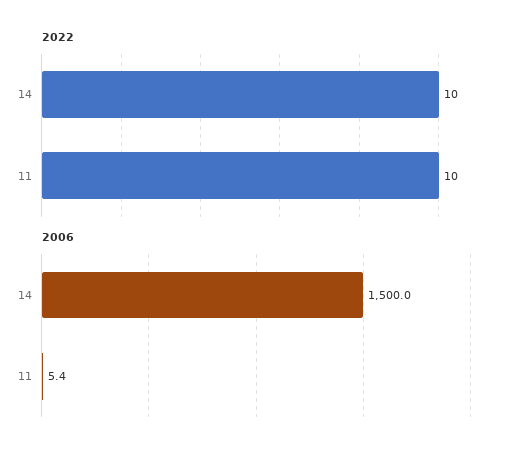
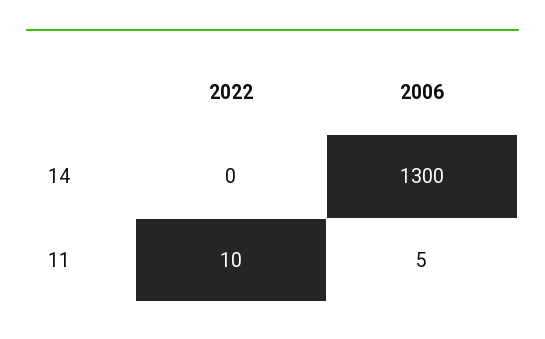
  {
    "2022": {
-     "14": 10,
+     "14": 0,
      "11": 10
    },
    "2006": {
-     "14": 1500,
+     "14": 1300,
      "11": 5.4
    }
  }

